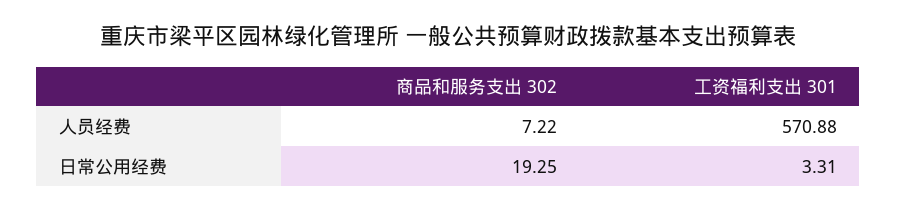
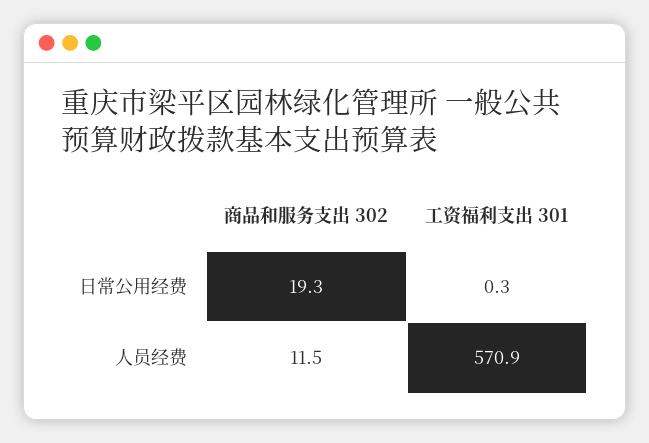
  {
    "商品和服务支出 302": {
-     "人员经费": 7.22,
+     "人员经费": 11.5,
      "日常公用经费": 19.25
    },
    "工资福利支出 301": {
      "人员经费": 570.88,
-     "日常公用经费": 3.31
+     "日常公用经费": 0.3
    }
  }

